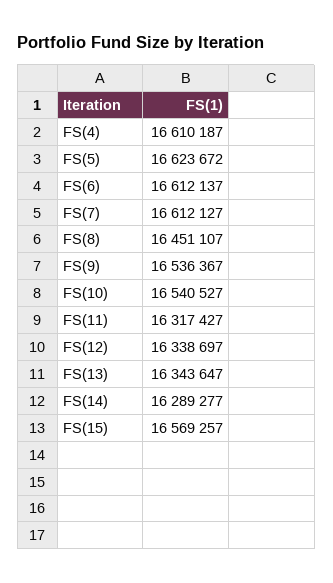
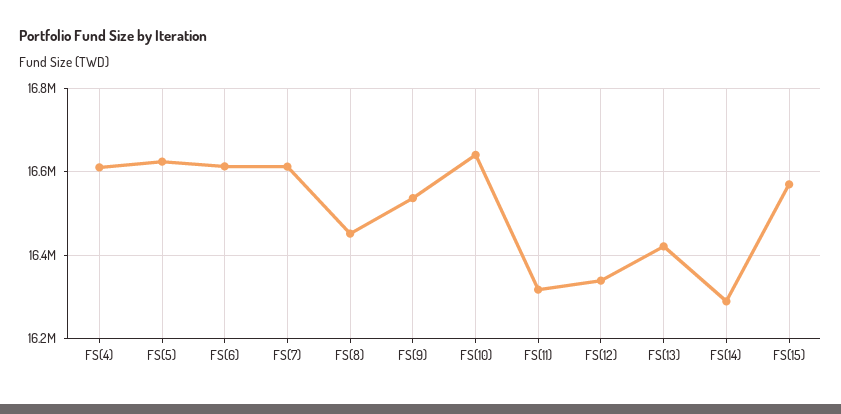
  {
    "FS(4)": 16610187,
    "FS(5)": 16623672,
    "FS(6)": 16612137,
    "FS(7)": 16612127,
    "FS(8)": 16451107,
    "FS(9)": 16536367,
-   "FS(10)": 16540527,
+   "FS(10)": 16640000,
    "FS(11)": 16317427,
    "FS(12)": 16338697,
-   "FS(13)": 16343647,
+   "FS(13)": 16420000,
    "FS(14)": 16289277,
    "FS(15)": 16569257
  }

